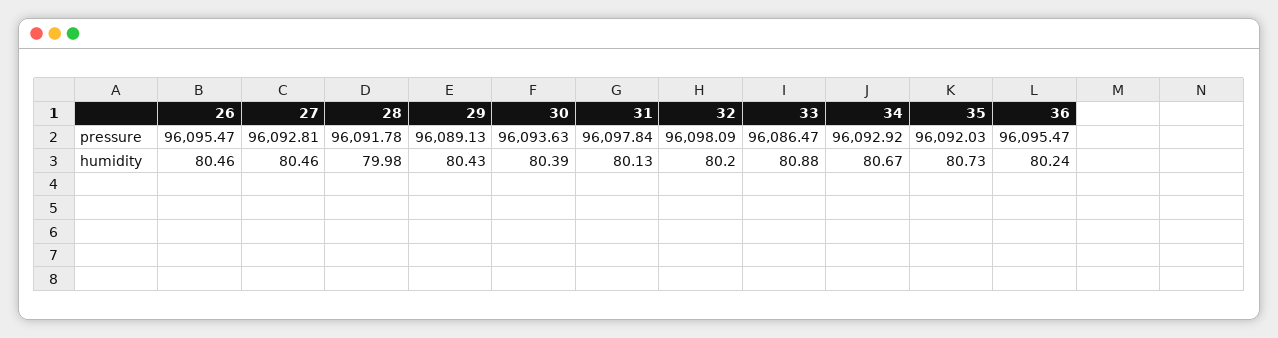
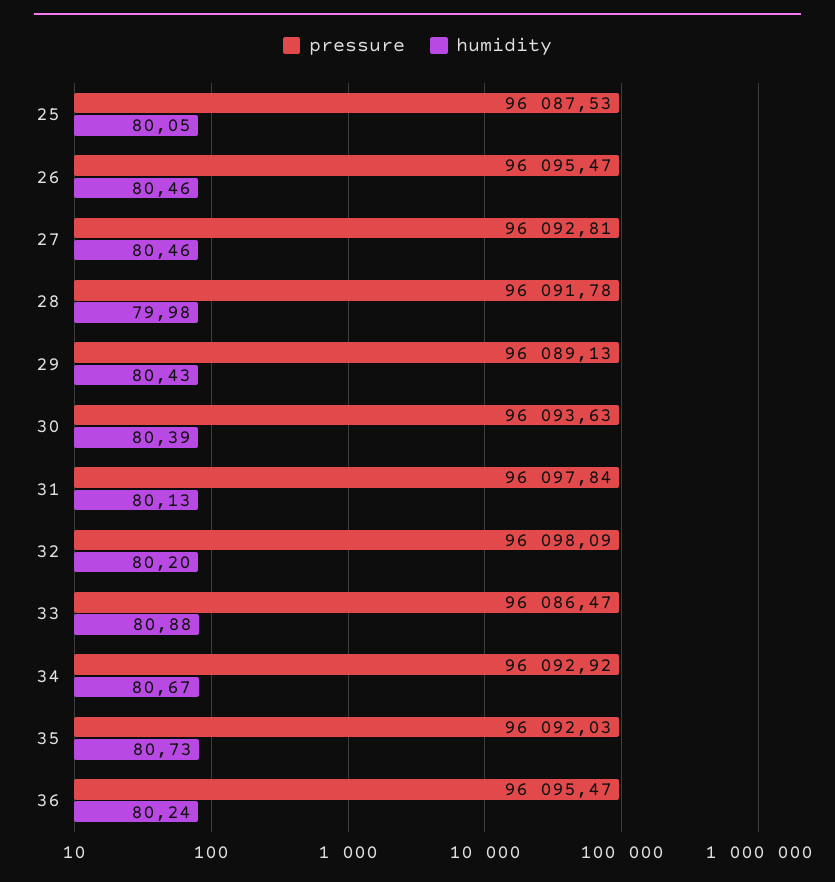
  {
    "pressure": {
      "26": 96095.47,
      "27": 96092.81,
      "28": 96091.78,
      "29": 96089.13,
      "30": 96093.63,
      "31": 96097.84,
      "32": 96098.09,
      "33": 96086.47,
      "34": 96092.92,
      "35": 96092.03,
-     "36": 96095.47
+     "36": 96095.47,
+     "25": 96087.53
    },
    "humidity": {
      "26": 80.46,
      "27": 80.46,
      "28": 79.98,
      "29": 80.43,
      "30": 80.39,
      "31": 80.13,
      "32": 80.2,
      "33": 80.88,
      "34": 80.67,
      "35": 80.73,
-     "36": 80.24
+     "36": 80.24,
+     "25": 80.05
    }
  }

